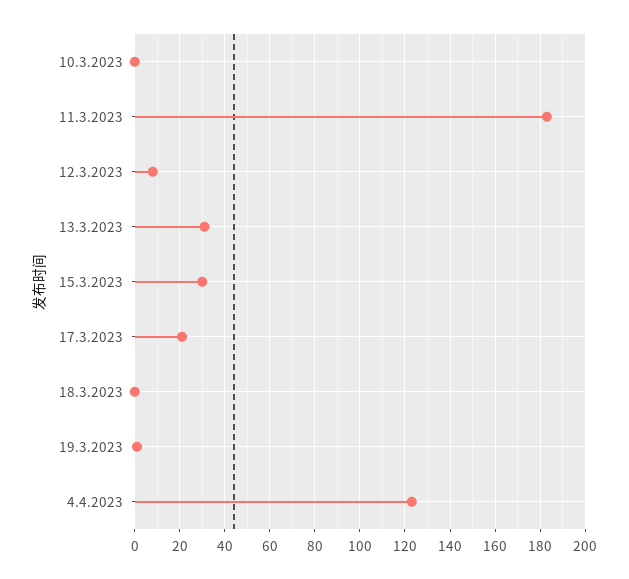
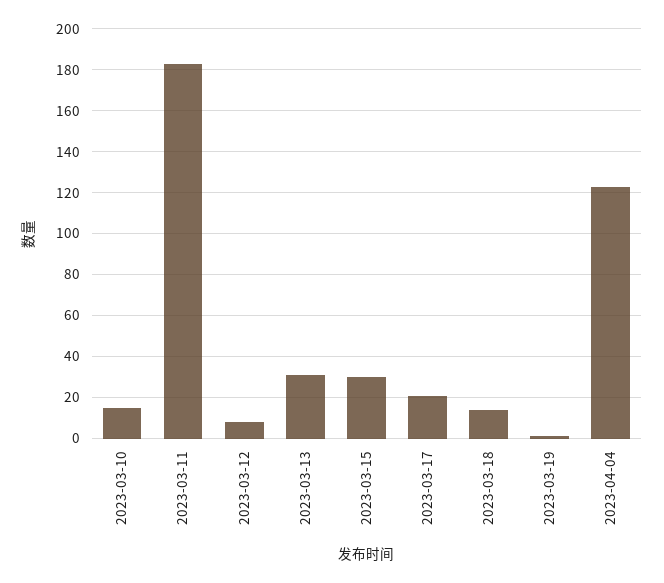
  {
-   "10.3.2023": 0,
+   "10.3.2023": 15,
    "11.3.2023": 185,
    "12.3.2023": 10,
    "13.3.2023": 30,
    "15.3.2023": 30,
    "17.3.2023": 20,
-   "18.3.2023": 0,
+   "18.3.2023": 15,
    "19.3.2023": 0,
    "4.4.2023": 125
  }

